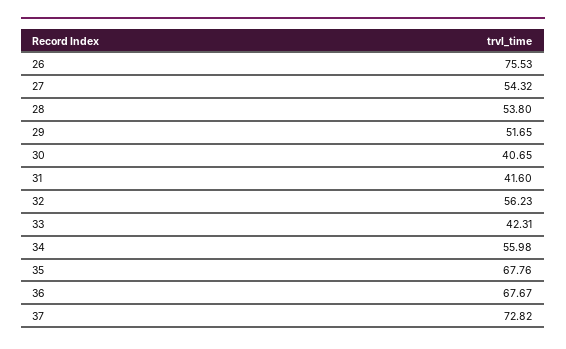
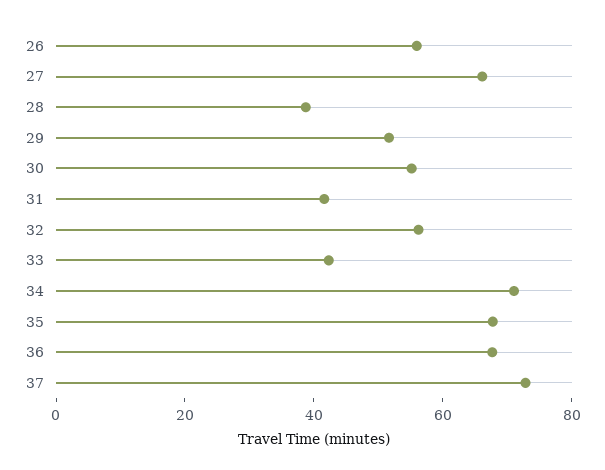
  {
-   "26": 75.53,
+   "26": 55,
-   "27": 54.32,
+   "27": 65,
-   "28": 53.8,
+   "28": 40,
    "29": 51.65,
-   "30": 40.65,
+   "30": 55,
    "31": 41.6,
    "32": 56.23,
    "33": 42.31,
-   "34": 55.98,
+   "34": 70,
    "35": 67.76,
    "36": 67.67,
    "37": 72.82
  }

